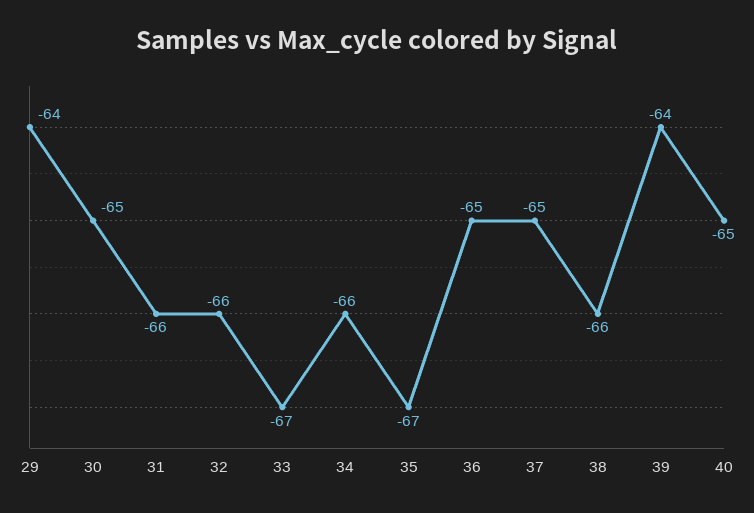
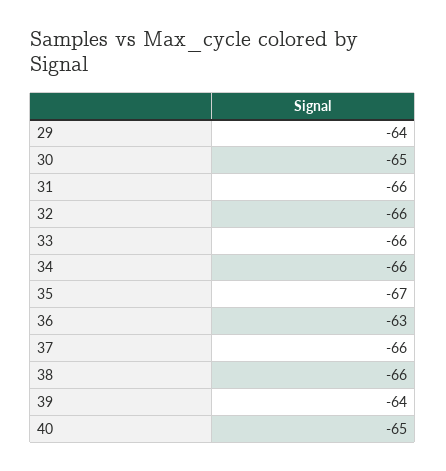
  {
    "29": -64,
    "30": -65,
    "31": -66,
    "32": -66,
-   "33": -67,
+   "33": -66,
    "34": -66,
    "35": -67,
-   "36": -65,
+   "36": -63,
-   "37": -65,
+   "37": -66,
    "38": -66,
    "39": -64,
    "40": -65
  }

